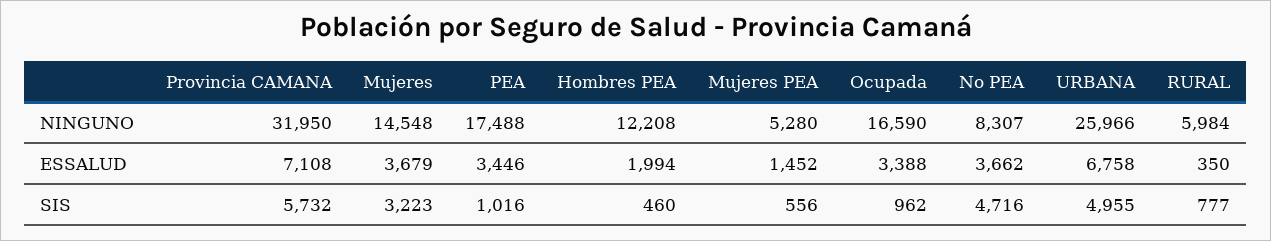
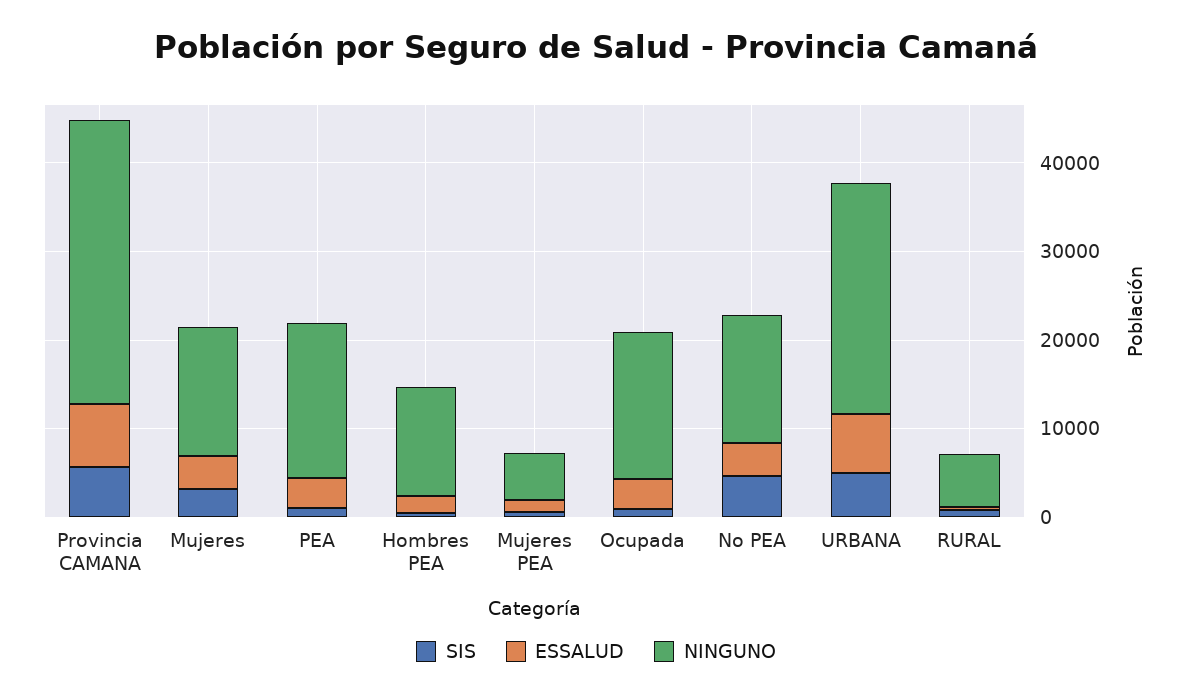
  {
    "NINGUNO": {
      "Provincia CAMANA": 31950,
      "Mujeres": 14548,
      "PEA": 17488,
      "Hombres PEA": 12208,
      "Mujeres PEA": 5280,
      "Ocupada": 16590,
-     "No PEA": 8307,
+     "No PEA": 14000,
      "URBANA": 25966,
      "RURAL": 5984
    },
    "ESSALUD": {
      "Provincia CAMANA": 7108,
      "Mujeres": 3679,
      "PEA": 3446,
      "Hombres PEA": 1994,
      "Mujeres PEA": 1452,
      "Ocupada": 3388,
      "No PEA": 3662,
      "URBANA": 6758,
      "RURAL": 350
    },
    "SIS": {
      "Provincia CAMANA": 5732,
      "Mujeres": 3223,
      "PEA": 1016,
      "Hombres PEA": 460,
      "Mujeres PEA": 556,
      "Ocupada": 962,
      "No PEA": 4716,
      "URBANA": 4955,
      "RURAL": 777
    }
  }

